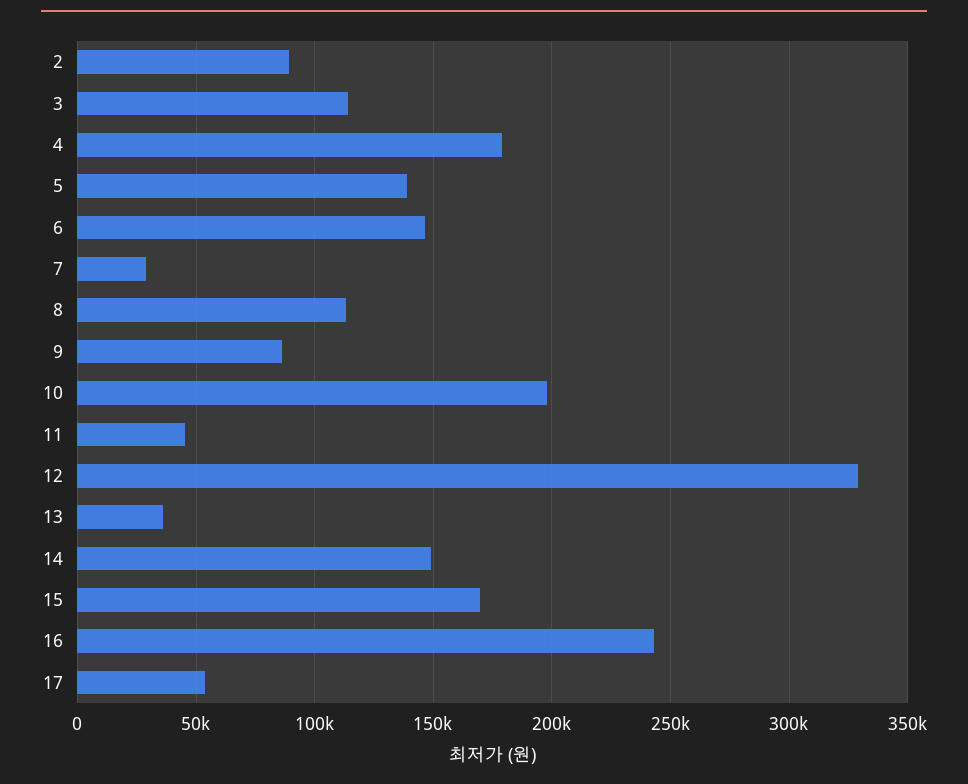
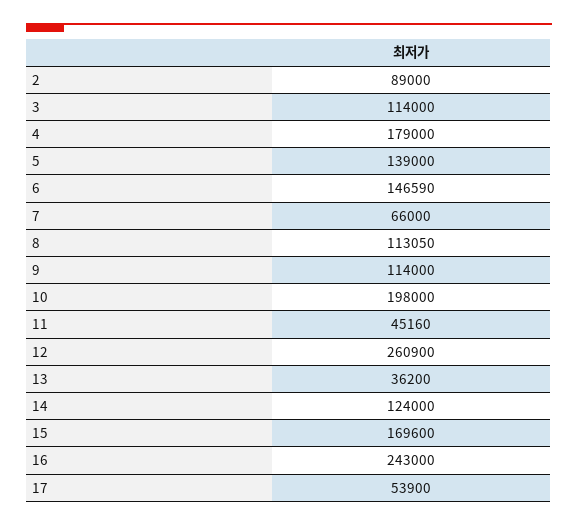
  {
    "2": 89000,
    "3": 114000,
    "4": 179000,
    "5": 139000,
    "6": 146590,
-   "7": 30000,
+   "7": 66000,
    "8": 113050,
-   "9": 85000,
+   "9": 114000,
    "10": 198000,
    "11": 45160,
-   "12": 330000,
+   "12": 260900,
    "13": 36200,
-   "14": 150000,
+   "14": 124000,
    "15": 169600,
    "16": 243000,
    "17": 53900
  }

